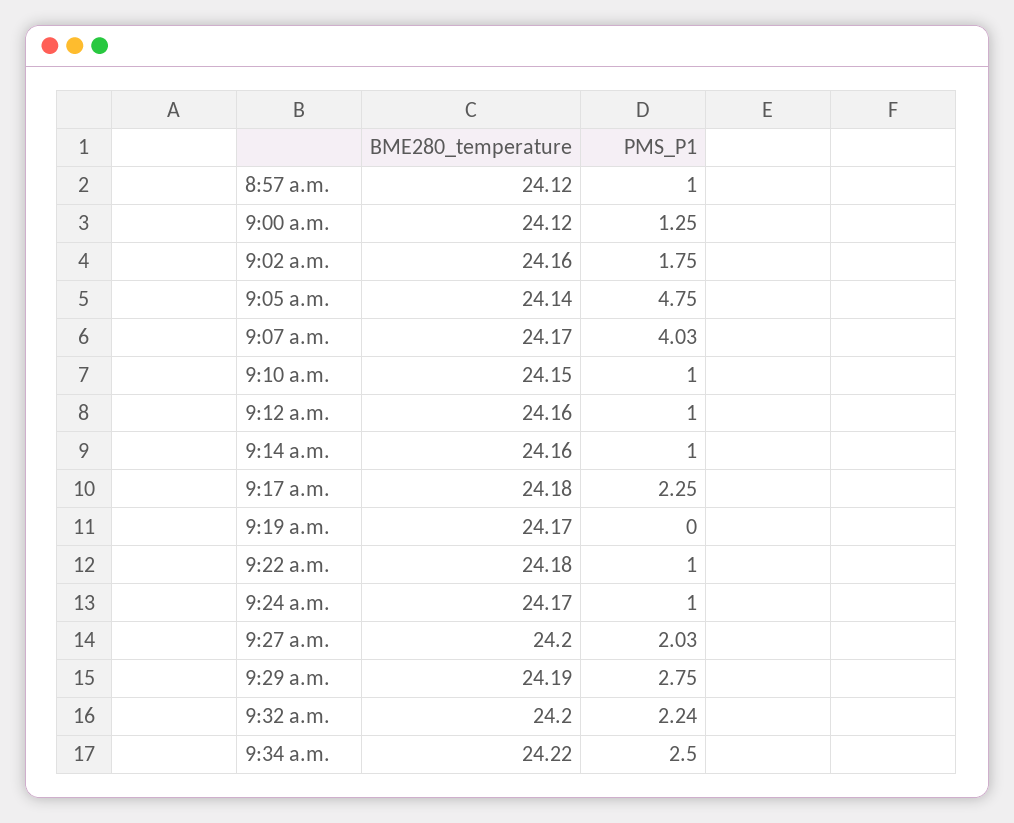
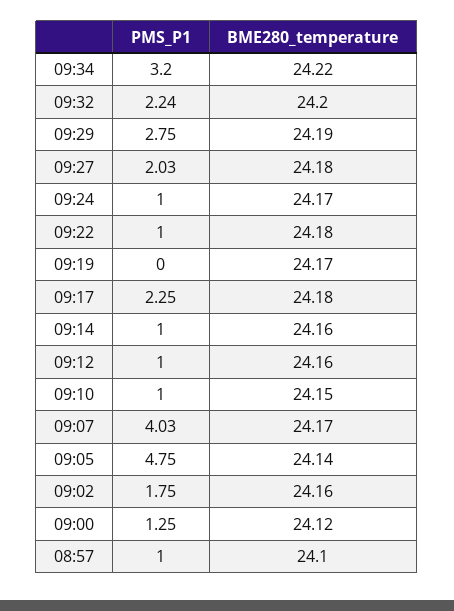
  {
    "BME280_temperature": {
-     "8:57 a.m.": 24.12,
+     "8:57 a.m.": 24.1,
      "9:00 a.m.": 24.12,
      "9:02 a.m.": 24.16,
      "9:05 a.m.": 24.14,
      "9:07 a.m.": 24.17,
      "9:10 a.m.": 24.15,
      "9:12 a.m.": 24.16,
      "9:14 a.m.": 24.16,
      "9:17 a.m.": 24.18,
      "9:19 a.m.": 24.17,
      "9:22 a.m.": 24.18,
      "9:24 a.m.": 24.17,
-     "9:27 a.m.": 24.2,
+     "9:27 a.m.": 24.18,
      "9:29 a.m.": 24.19,
      "9:32 a.m.": 24.2,
      "9:34 a.m.": 24.22
    },
    "PMS_P1": {
      "8:57 a.m.": 1,
      "9:00 a.m.": 1.25,
      "9:02 a.m.": 1.75,
      "9:05 a.m.": 4.75,
      "9:07 a.m.": 4.03,
      "9:10 a.m.": 1,
      "9:12 a.m.": 1,
      "9:14 a.m.": 1,
      "9:17 a.m.": 2.25,
      "9:19 a.m.": 0,
      "9:22 a.m.": 1,
      "9:24 a.m.": 1,
      "9:27 a.m.": 2.03,
      "9:29 a.m.": 2.75,
      "9:32 a.m.": 2.24,
-     "9:34 a.m.": 2.5
+     "9:34 a.m.": 3.2
    }
  }

